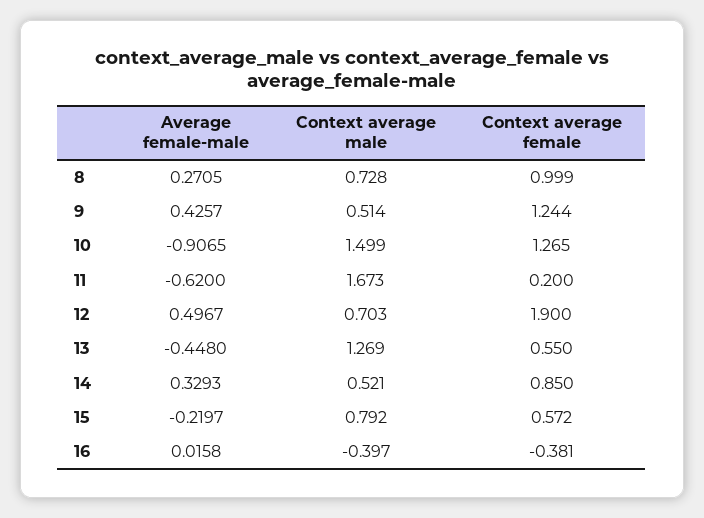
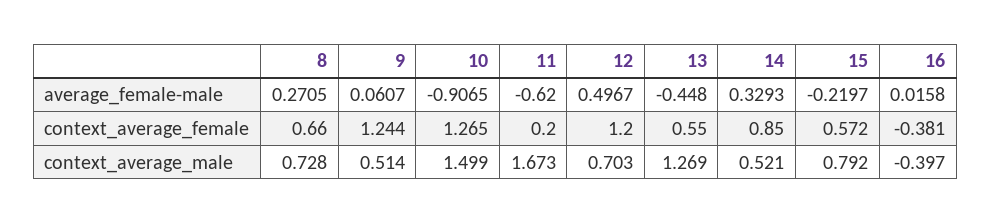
  {
    "Average female-male": {
      "8": 0.2705,
-     "9": 0.4257,
+     "9": 0.0607,
      "10": -0.9065,
      "11": -0.62,
      "12": 0.4967,
      "13": -0.448,
      "14": 0.3293,
      "15": -0.2197,
      "16": 0.0158
    },
    "Context average male": {
      "8": 0.728,
      "9": 0.514,
      "10": 1.499,
      "11": 1.673,
      "12": 0.703,
      "13": 1.269,
      "14": 0.521,
      "15": 0.792,
      "16": -0.397
    },
    "Context average female": {
-     "8": 0.999,
+     "8": 0.66,
      "9": 1.244,
      "10": 1.265,
      "11": 0.2,
-     "12": 1.9,
+     "12": 1.2,
      "13": 0.55,
      "14": 0.85,
      "15": 0.572,
      "16": -0.381
    }
  }

